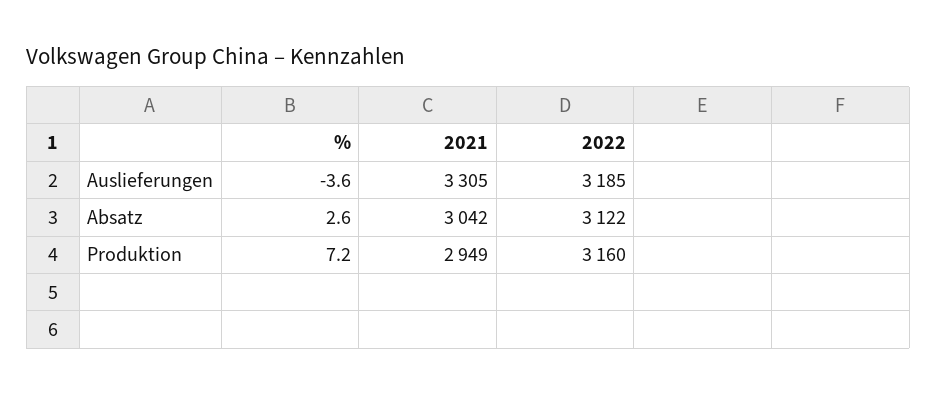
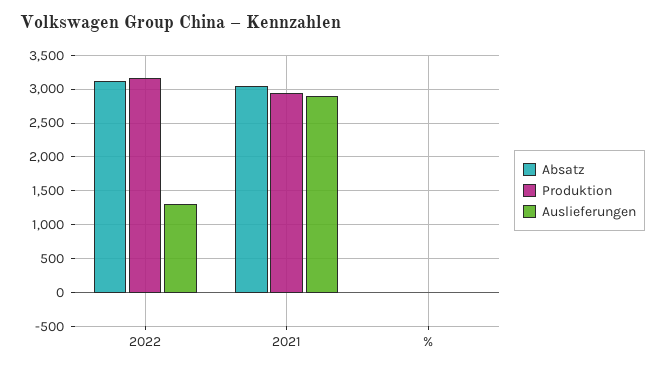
  {
    "Auslieferungen": {
      "%": -3.6,
-     "2021": 3305,
+     "2021": 2900,
-     "2022": 3185
+     "2022": 1300
    },
    "Absatz": {
      "%": 2.6,
      "2021": 3042,
      "2022": 3122
    },
    "Produktion": {
      "%": 7.2,
      "2021": 2949,
      "2022": 3160
    }
  }

